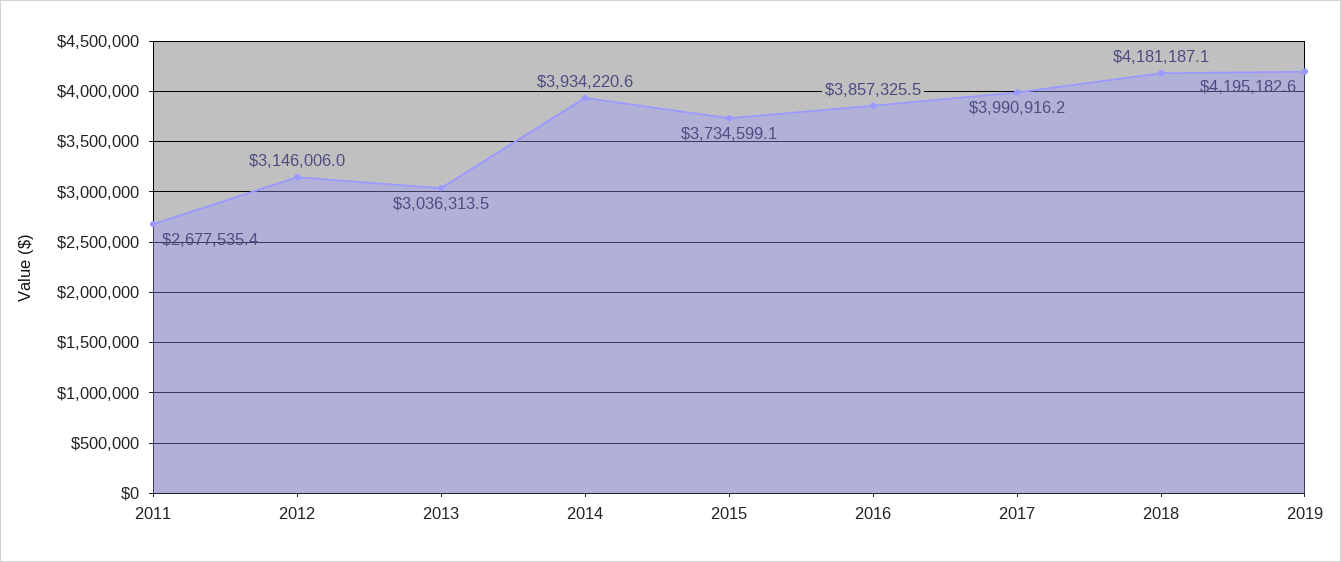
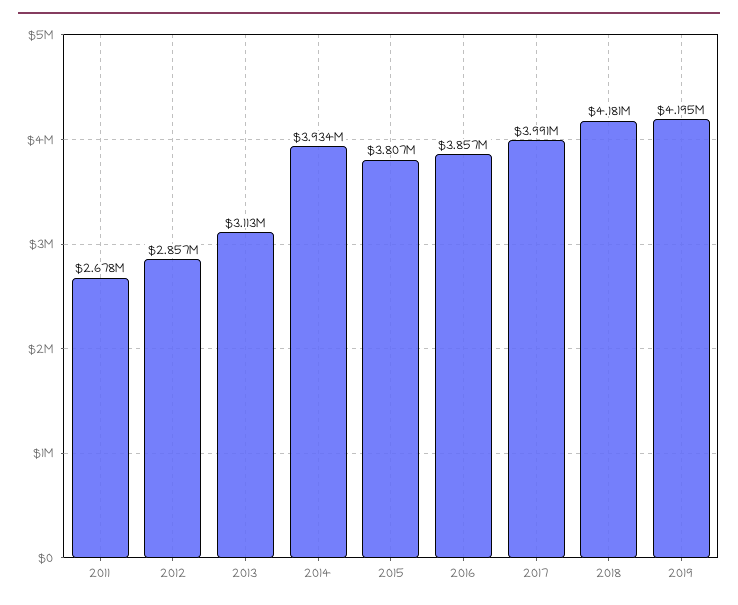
  {
    "2011": 2677535.4,
-   "2012": 3146006,
+   "2012": 2857000,
-   "2013": 3036313.5,
+   "2013": 3113000,
    "2014": 3934220.6,
-   "2015": 3734599.1,
+   "2015": 3807000,
    "2016": 3857325.5,
    "2017": 3990916.2,
    "2018": 4181187.1,
    "2019": 4195182.6
  }

